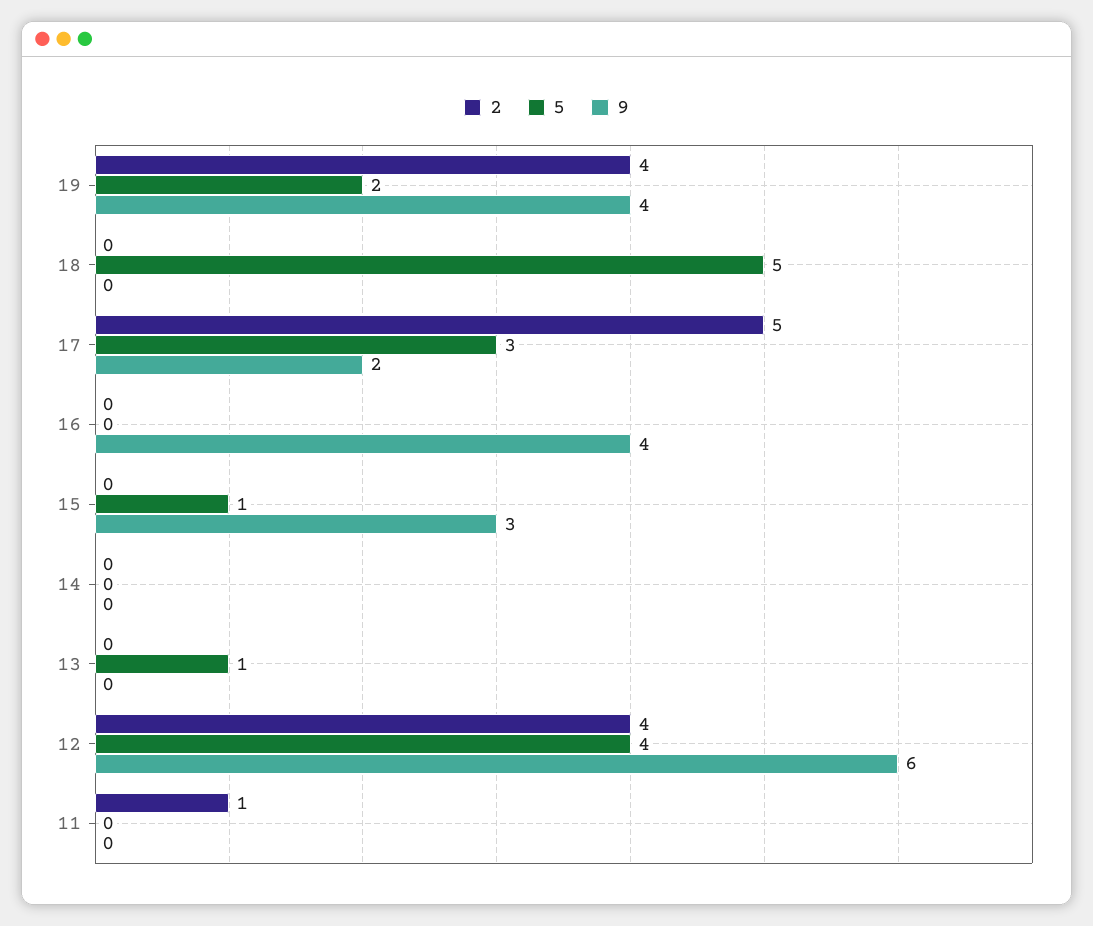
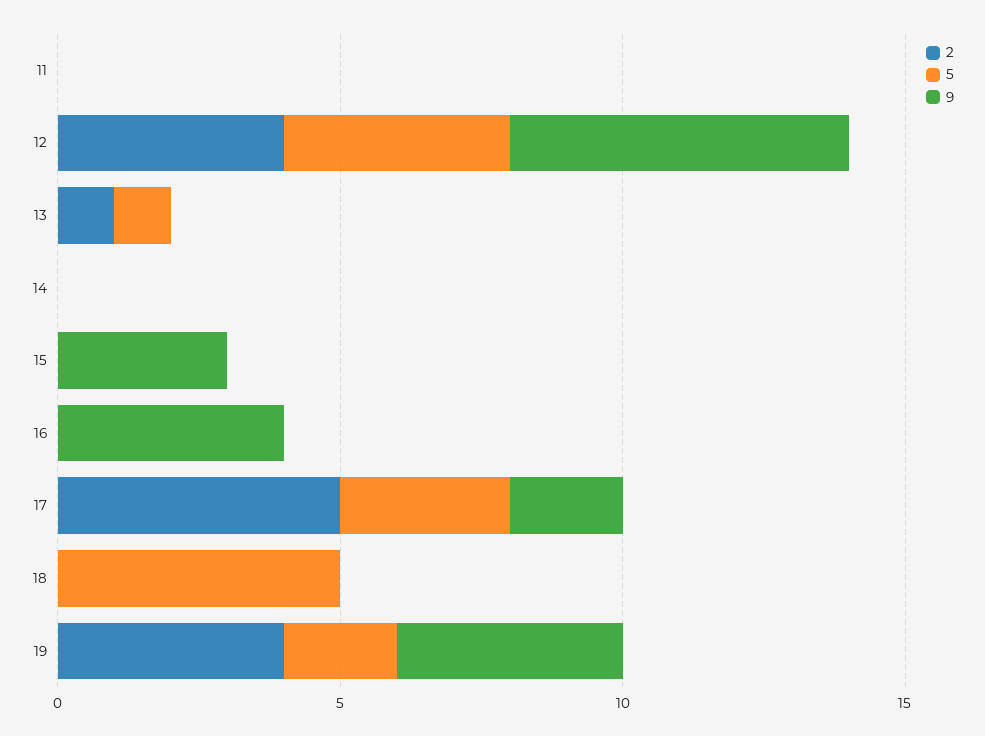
  {
    "2": {
      "19": 4,
      "18": 0,
      "17": 5,
      "16": 0,
      "15": 0,
      "14": 0,
-     "13": 0,
+     "13": 1,
      "12": 4,
-     "11": 1
+     "11": 0
    },
    "5": {
      "19": 2,
      "18": 5,
      "17": 3,
      "16": 0,
-     "15": 1,
+     "15": 0,
      "14": 0,
      "13": 1,
      "12": 4,
      "11": 0
    },
    "9": {
      "19": 4,
      "18": 0,
      "17": 2,
      "16": 4,
      "15": 3,
      "14": 0,
      "13": 0,
      "12": 6,
      "11": 0
    }
  }

